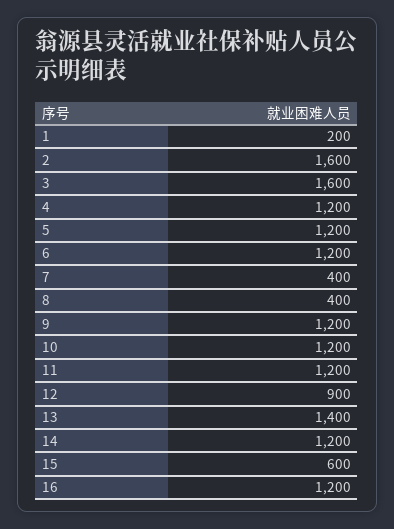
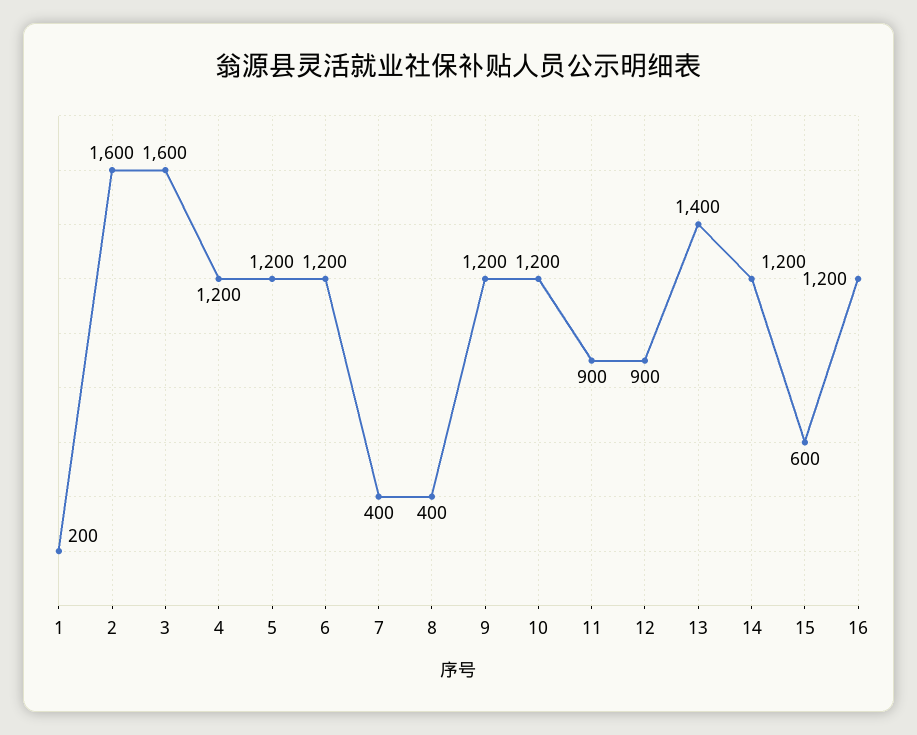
  {
    "1": 200,
    "2": 1600,
    "3": 1600,
    "4": 1200,
    "5": 1200,
    "6": 1200,
    "7": 400,
    "8": 400,
    "9": 1200,
    "10": 1200,
-   "11": 1200,
+   "11": 900,
    "12": 900,
    "13": 1400,
    "14": 1200,
    "15": 600,
    "16": 1200
  }

